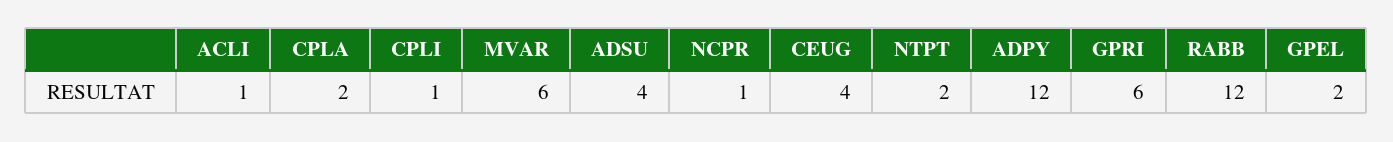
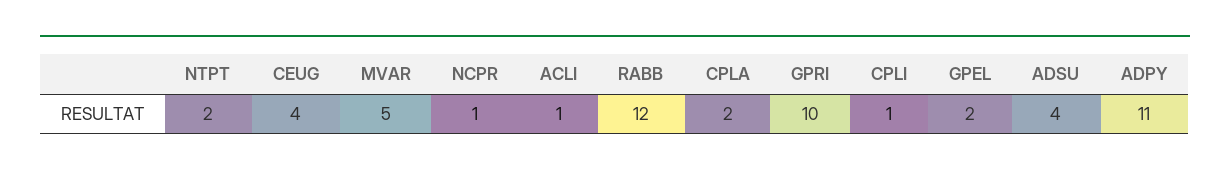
  {
    "ACLI": 1,
    "CPLA": 2,
    "CPLI": 1,
-   "MVAR": 6,
+   "MVAR": 5,
    "ADSU": 4,
    "NCPR": 1,
    "CEUG": 4,
    "NTPT": 2,
-   "ADPY": 12,
+   "ADPY": 11,
-   "GPRI": 6,
+   "GPRI": 10,
    "RABB": 12,
    "GPEL": 2
  }

